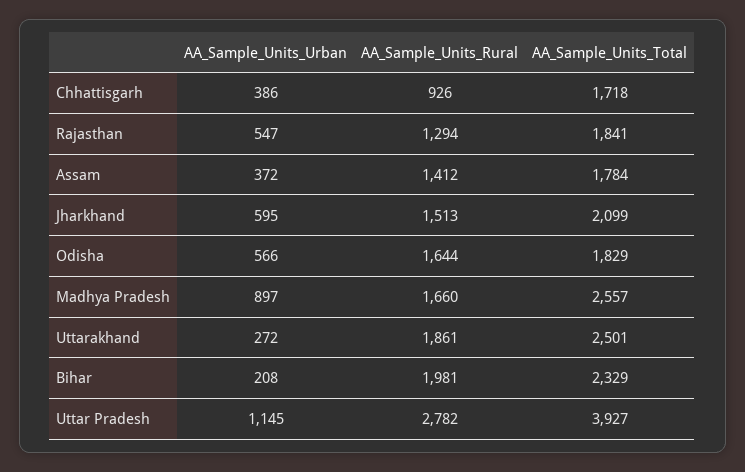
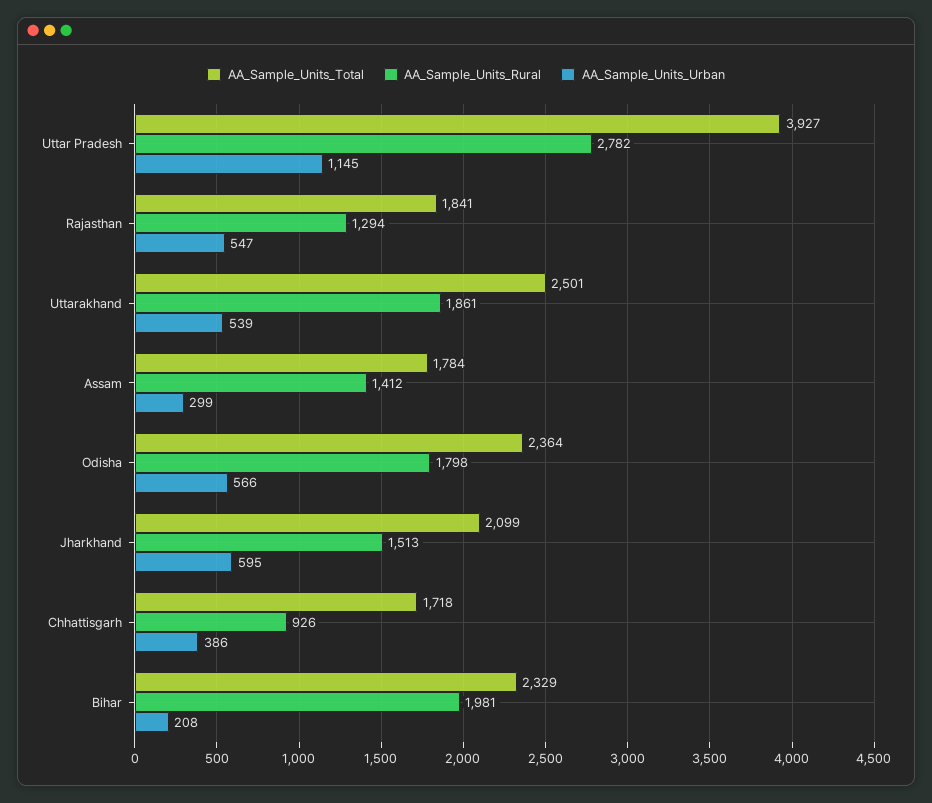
  {
    "AA_Sample_Units_Urban": {
      "Chhattisgarh": 386,
      "Rajasthan": 547,
-     "Assam": 372,
+     "Assam": 299,
      "Jharkhand": 595,
      "Odisha": 566,
-     "Madhya Pradesh": 897,
-     "Uttarakhand": 272,
+     "Uttarakhand": 539,
      "Bihar": 208,
      "Uttar Pradesh": 1145
    },
    "AA_Sample_Units_Rural": {
      "Chhattisgarh": 926,
      "Rajasthan": 1294,
      "Assam": 1412,
      "Jharkhand": 1513,
-     "Odisha": 1644,
+     "Odisha": 1798,
-     "Madhya Pradesh": 1660,
      "Uttarakhand": 1861,
      "Bihar": 1981,
      "Uttar Pradesh": 2782
    },
    "AA_Sample_Units_Total": {
      "Chhattisgarh": 1718,
      "Rajasthan": 1841,
      "Assam": 1784,
      "Jharkhand": 2099,
-     "Odisha": 1829,
+     "Odisha": 2364,
-     "Madhya Pradesh": 2557,
      "Uttarakhand": 2501,
      "Bihar": 2329,
      "Uttar Pradesh": 3927
    }
  }

